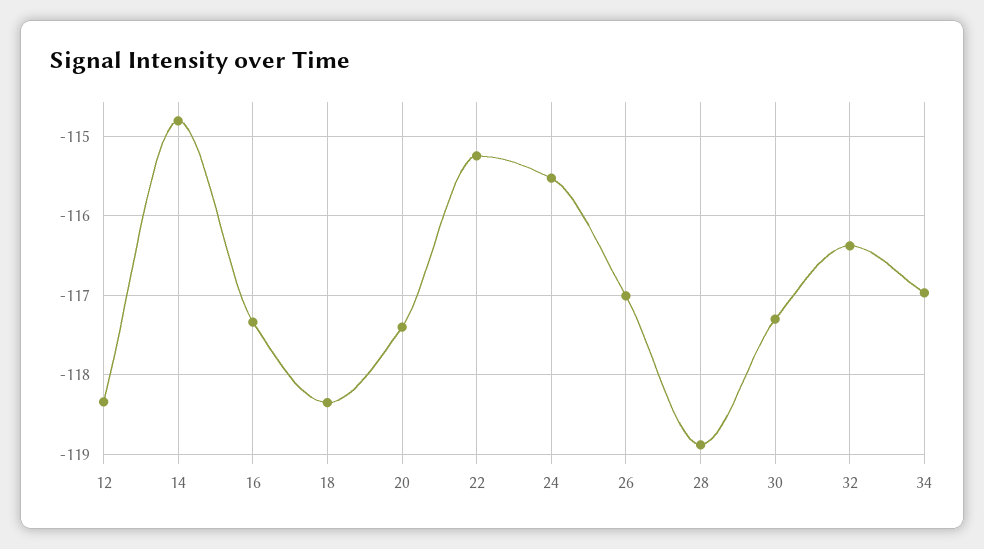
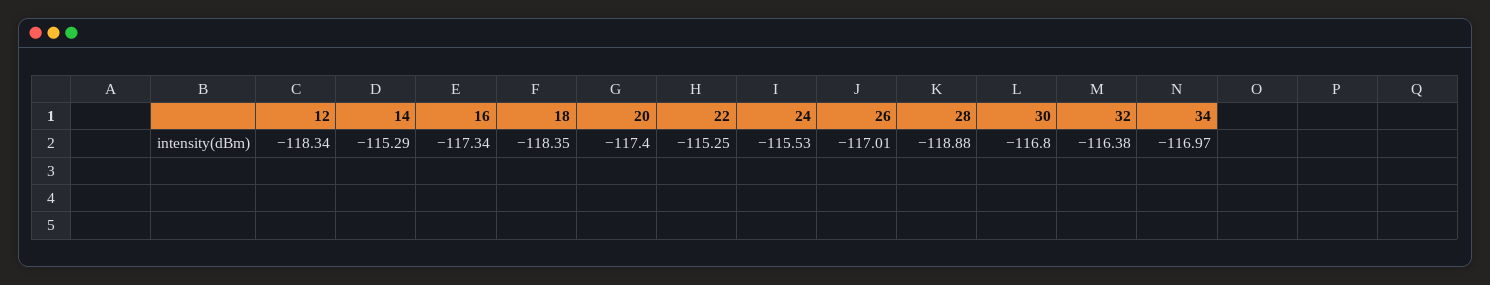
  {
    "12": -118.34,
-   "14": -114.8,
+   "14": -115.29,
    "16": -117.34,
    "18": -118.35,
    "20": -117.4,
    "22": -115.25,
    "24": -115.53,
    "26": -117.01,
    "28": -118.88,
-   "30": -117.3,
+   "30": -116.8,
    "32": -116.38,
    "34": -116.97
  }

